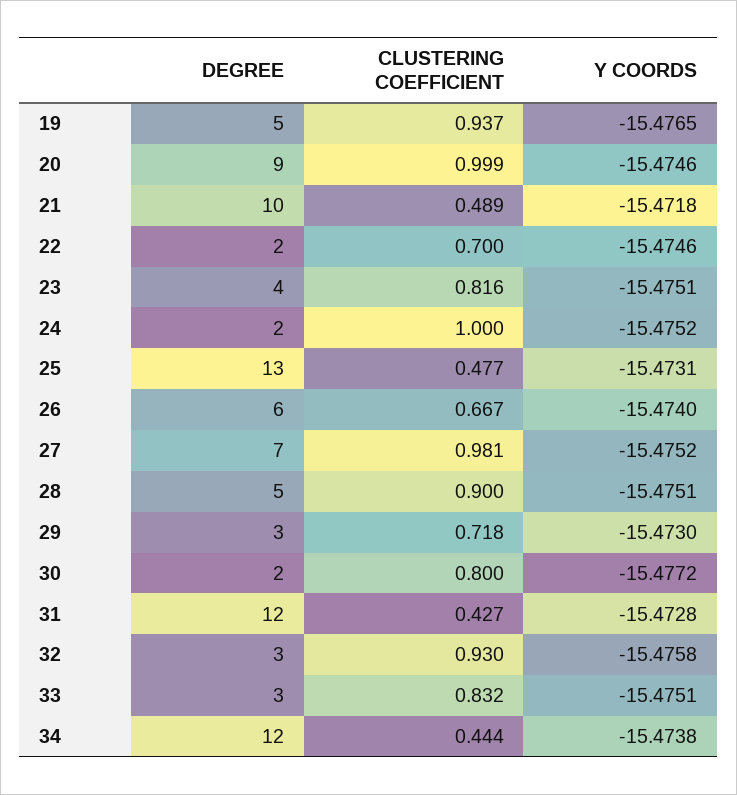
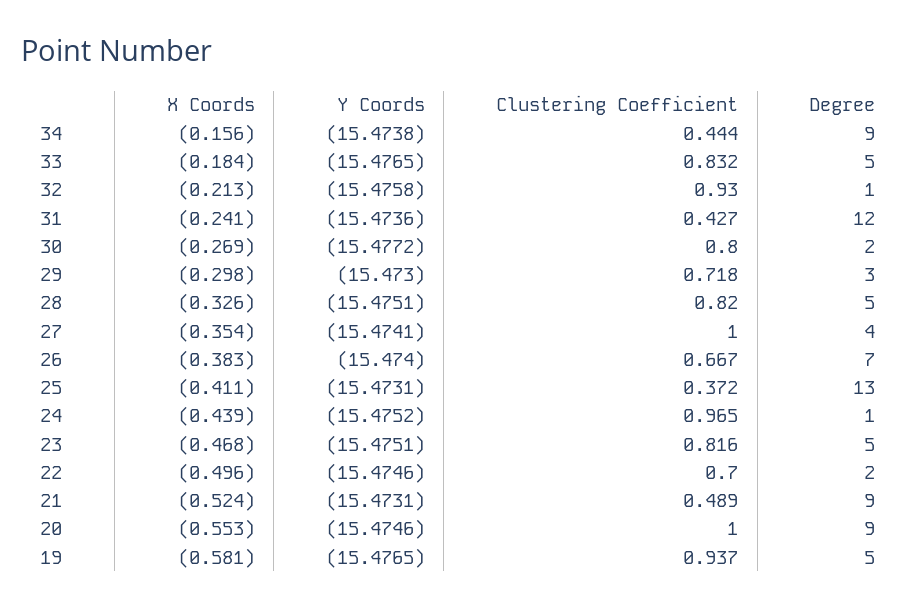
  {
    "DEGREE": {
      "19": 5,
      "20": 9,
-     "21": 10,
+     "21": 9,
      "22": 2,
-     "23": 4,
+     "23": 5,
-     "24": 2,
+     "24": 1,
      "25": 13,
-     "26": 6,
+     "26": 7,
-     "27": 7,
+     "27": 4,
      "28": 5,
      "29": 3,
      "30": 2,
      "31": 12,
-     "32": 3,
+     "32": 1,
-     "33": 3,
+     "33": 5,
-     "34": 12
+     "34": 9
    },
    "CLUSTERING COEFFICIENT": {
      "19": 0.937,
-     "20": 0.999,
+     "20": 1,
      "21": 0.489,
      "22": 0.7,
      "23": 0.816,
-     "24": 1,
+     "24": 0.965,
-     "25": 0.477,
+     "25": 0.372,
      "26": 0.667,
-     "27": 0.981,
+     "27": 1,
-     "28": 0.9,
+     "28": 0.82,
      "29": 0.718,
      "30": 0.8,
      "31": 0.427,
      "32": 0.93,
      "33": 0.832,
      "34": 0.444
    },
    "Y COORDS": {
      "19": -15.4765,
      "20": -15.4746,
-     "21": -15.4718,
+     "21": -15.4731,
      "22": -15.4746,
      "23": -15.4751,
      "24": -15.4752,
      "25": -15.4731,
      "26": -15.474,
-     "27": -15.4752,
+     "27": -15.4741,
      "28": -15.4751,
      "29": -15.473,
      "30": -15.4772,
-     "31": -15.4728,
+     "31": -15.4736,
      "32": -15.4758,
-     "33": -15.4751,
+     "33": -15.4765,
      "34": -15.4738
-   }
+   },
+   "X Coords": {
+     "34": -0.156,
+     "33": -0.184,
+     "32": -0.213,
+     "31": -0.241,
+     "30": -0.269,
+     "29": -0.298,
+     "28": -0.326,
+     "27": -0.354,
+     "26": -0.383,
+     "25": -0.411,
+     "24": -0.439,
+     "23": -0.468,
+     "22": -0.496,
+     "21": -0.524,
+     "20": -0.553,
+     "19": -0.581
+   }
  }

